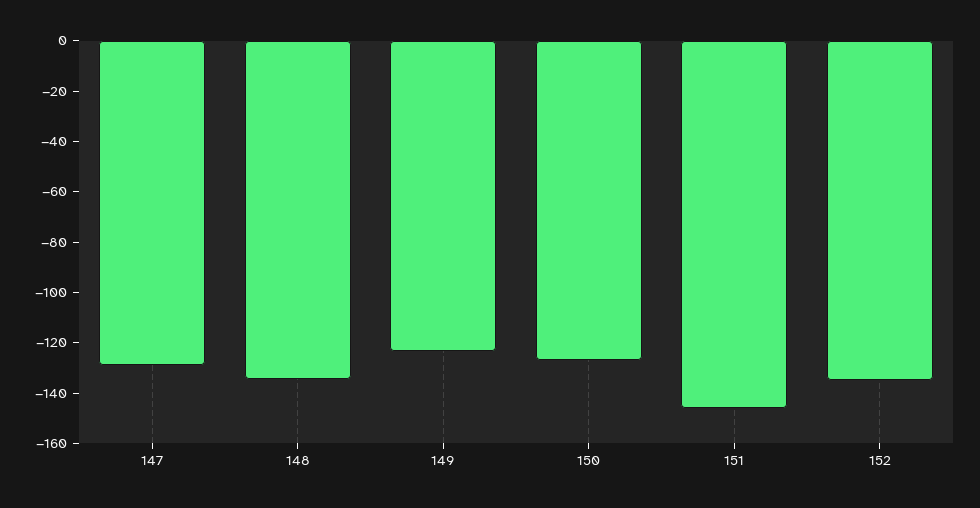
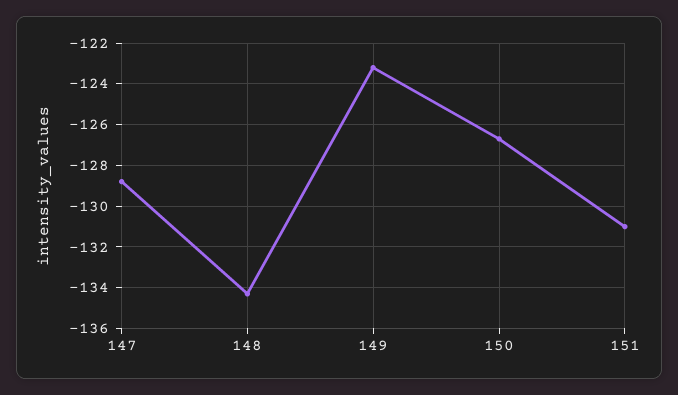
  {
    "147": -129,
    "148": -134.5,
    "149": -123,
    "150": -126.5,
-   "151": -145,
+   "151": -131
-   "152": -135
  }

